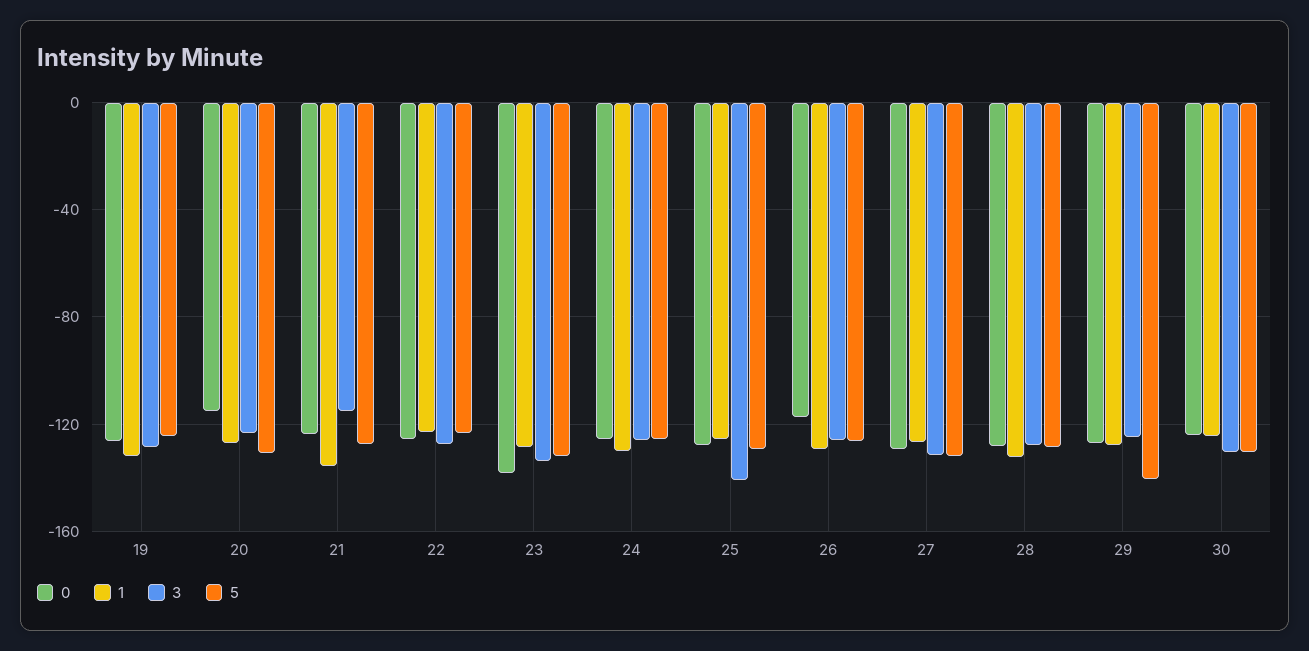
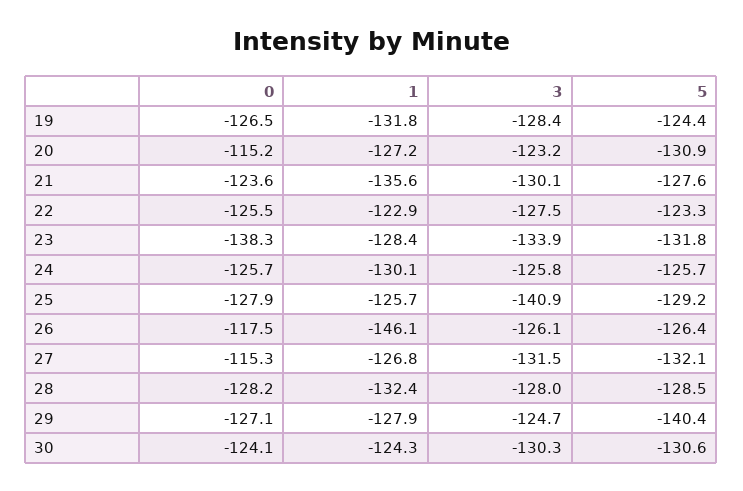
  {
    "0": {
      "19": -126.5,
      "20": -115.2,
      "21": -123.6,
      "22": -125.5,
      "23": -138.3,
      "24": -125.7,
      "25": -127.9,
      "26": -117.5,
-     "27": -130,
+     "27": -115.3,
      "28": -128.2,
      "29": -127.1,
      "30": -124.1
    },
    "1": {
      "19": -131.8,
      "20": -127.2,
      "21": -135.6,
      "22": -122.9,
      "23": -128.4,
      "24": -130.1,
      "25": -125.7,
-     "26": -130,
+     "26": -146.1,
      "27": -126.8,
      "28": -132.4,
      "29": -127.9,
      "30": -124.3
    },
    "3": {
      "19": -128.4,
      "20": -123.2,
-     "21": -115,
+     "21": -130.1,
      "22": -127.5,
      "23": -133.9,
      "24": -125.8,
      "25": -140.9,
      "26": -126.1,
      "27": -131.5,
      "28": -128,
      "29": -124.7,
      "30": -130.3
    },
    "5": {
      "19": -124.4,
      "20": -130.9,
      "21": -127.6,
      "22": -123.3,
      "23": -131.8,
      "24": -125.7,
      "25": -129.2,
      "26": -126.4,
      "27": -132.1,
      "28": -128.5,
      "29": -140.4,
      "30": -130.6
    }
  }

